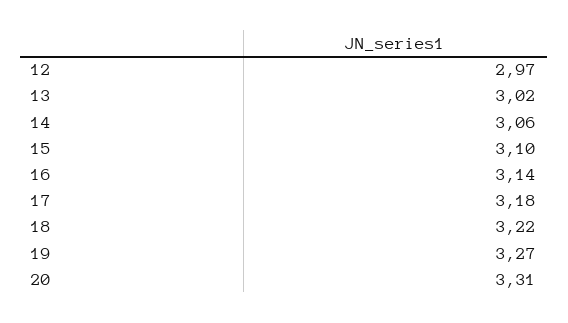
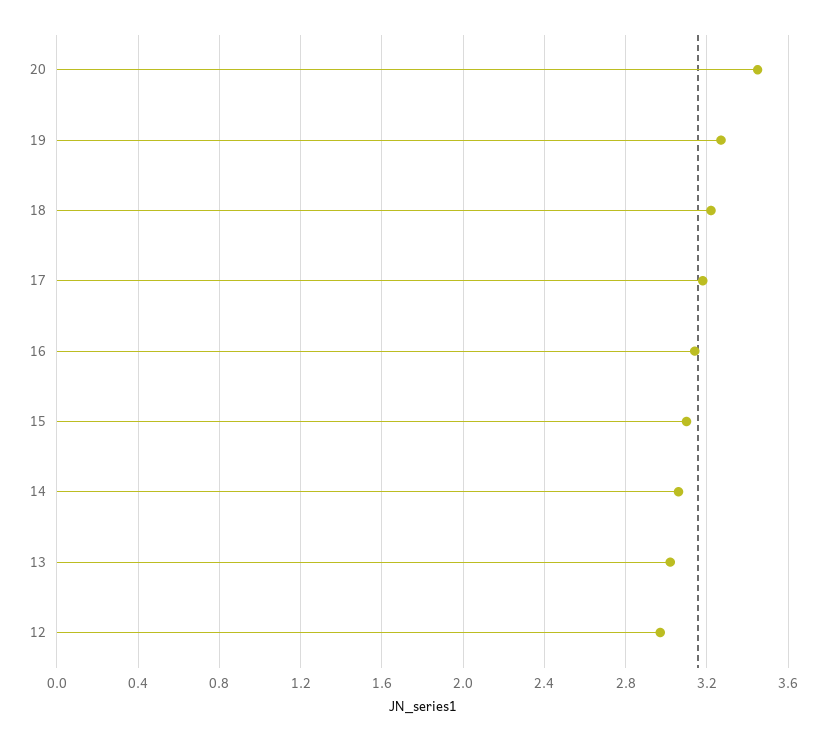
  {
    "12": 2.97,
    "13": 3.02,
    "14": 3.06,
    "15": 3.1,
    "16": 3.14,
    "17": 3.18,
    "18": 3.22,
    "19": 3.27,
-   "20": 3.31
+   "20": 3.45
  }

